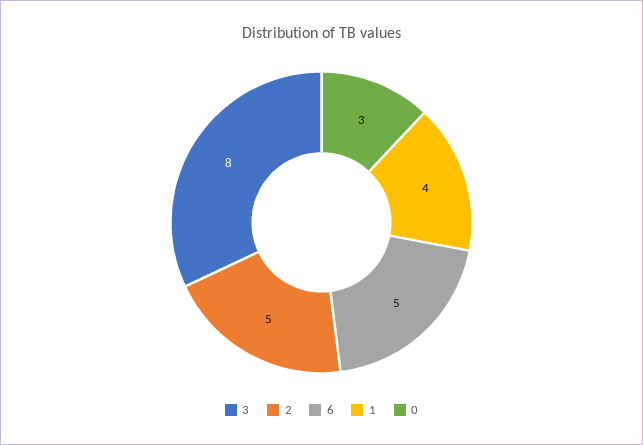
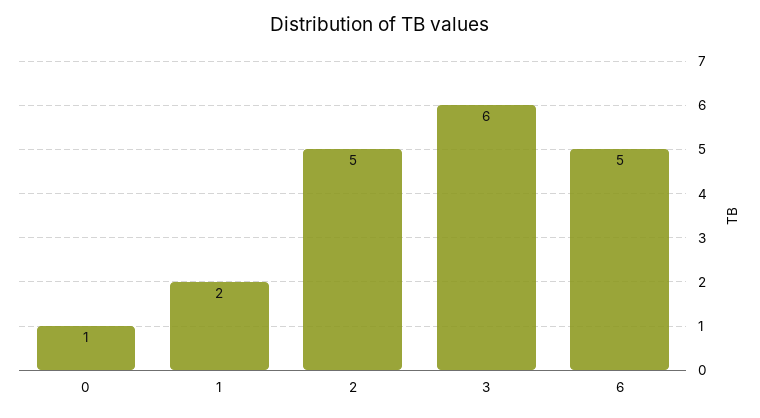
  {
-   "3": 8,
+   "3": 6,
    "2": 5,
    "6": 5,
-   "1": 4,
+   "1": 2,
-   "0": 3
+   "0": 1
  }

